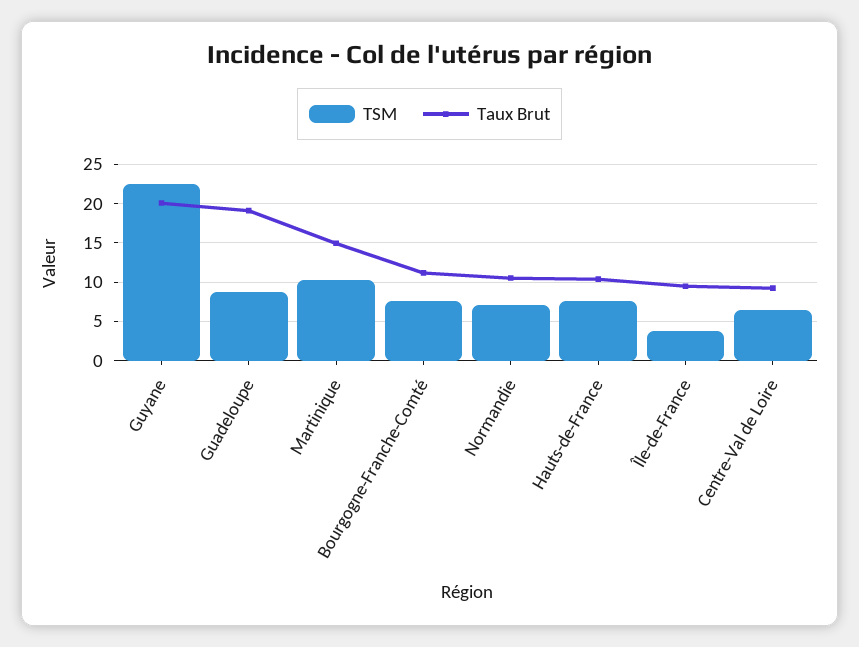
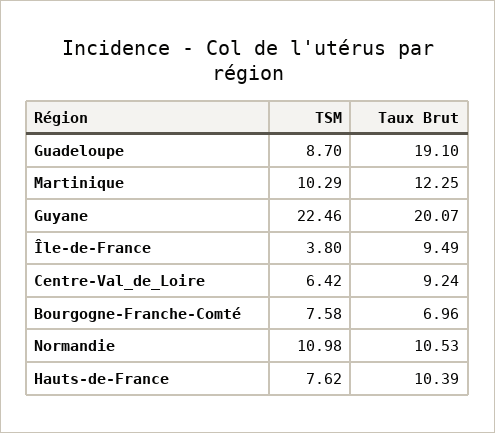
  {
    "TSM": {
      "Guyane": 22.46,
      "Guadeloupe": 8.7,
      "Martinique": 10.29,
      "Bourgogne-Franche-Comté": 7.58,
-     "Normandie": 7,
+     "Normandie": 10.98,
      "Hauts-de-France": 7.62,
      "Île-de-France": 3.8,
      "Centre-Val de Loire": 6.42
    },
    "Taux Brut": {
      "Guyane": 20.07,
      "Guadeloupe": 19.1,
-     "Martinique": 15,
+     "Martinique": 12.25,
-     "Bourgogne-Franche-Comté": 11,
+     "Bourgogne-Franche-Comté": 6.96,
      "Normandie": 10.53,
      "Hauts-de-France": 10.39,
      "Île-de-France": 9.49,
      "Centre-Val de Loire": 9.24
    }
  }

